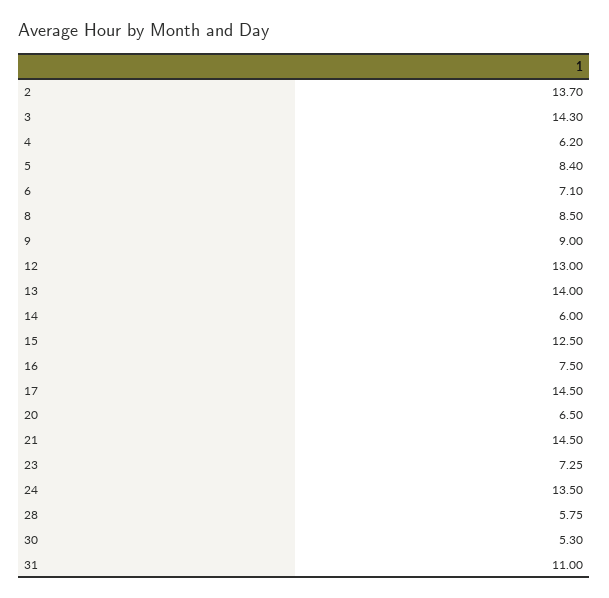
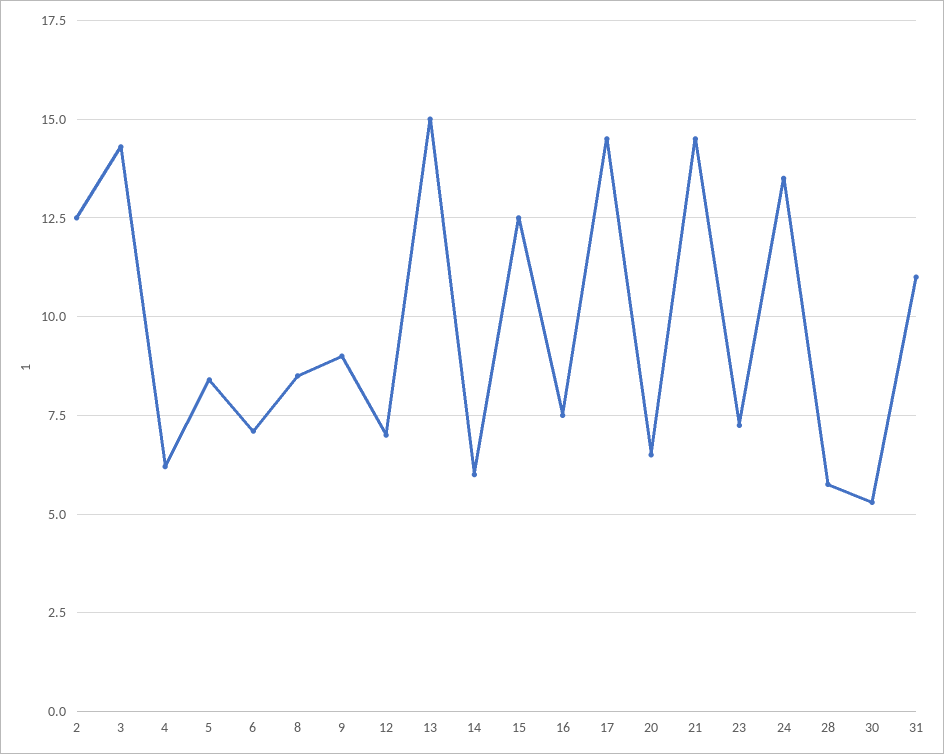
  {
-   "2": 13.7,
+   "2": 12.5,
    "3": 14.3,
    "4": 6.2,
    "5": 8.4,
    "6": 7.1,
    "8": 8.5,
    "9": 9,
-   "12": 13,
+   "12": 7,
-   "13": 14,
+   "13": 15,
    "14": 6,
    "15": 12.5,
    "16": 7.5,
    "17": 14.5,
    "20": 6.5,
    "21": 14.5,
    "23": 7.25,
    "24": 13.5,
    "28": 5.75,
    "30": 5.3,
    "31": 11
  }

